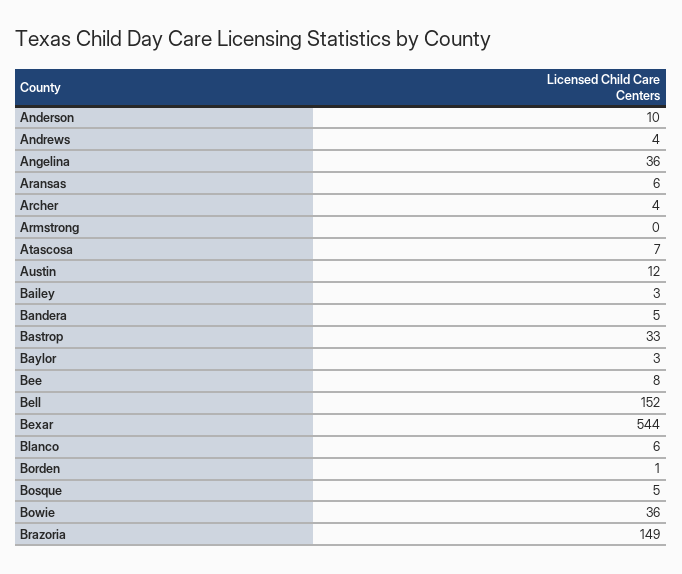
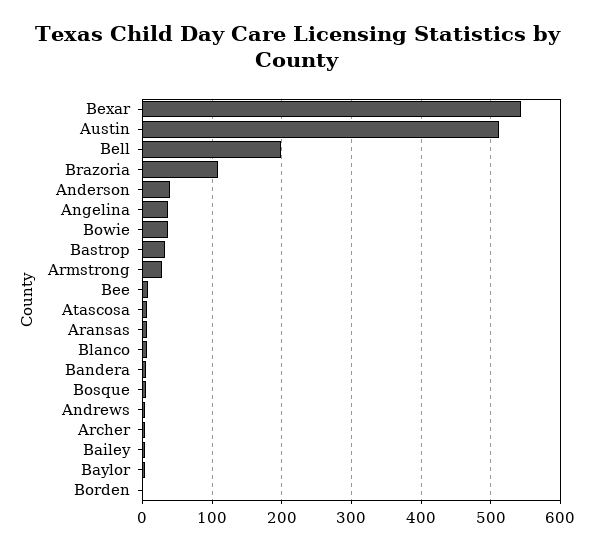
  {
-   "Anderson": 10,
+   "Anderson": 40,
    "Andrews": 4,
    "Angelina": 36,
    "Aransas": 6,
    "Archer": 4,
-   "Armstrong": 0,
+   "Armstrong": 30,
    "Atascosa": 7,
-   "Austin": 12,
+   "Austin": 510,
    "Bailey": 3,
    "Bandera": 5,
    "Bastrop": 33,
    "Baylor": 3,
    "Bee": 8,
-   "Bell": 152,
+   "Bell": 200,
    "Bexar": 544,
    "Blanco": 6,
    "Borden": 1,
    "Bosque": 5,
    "Bowie": 36,
-   "Brazoria": 149
+   "Brazoria": 110
  }

